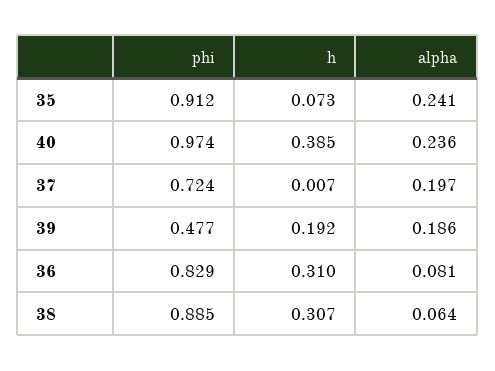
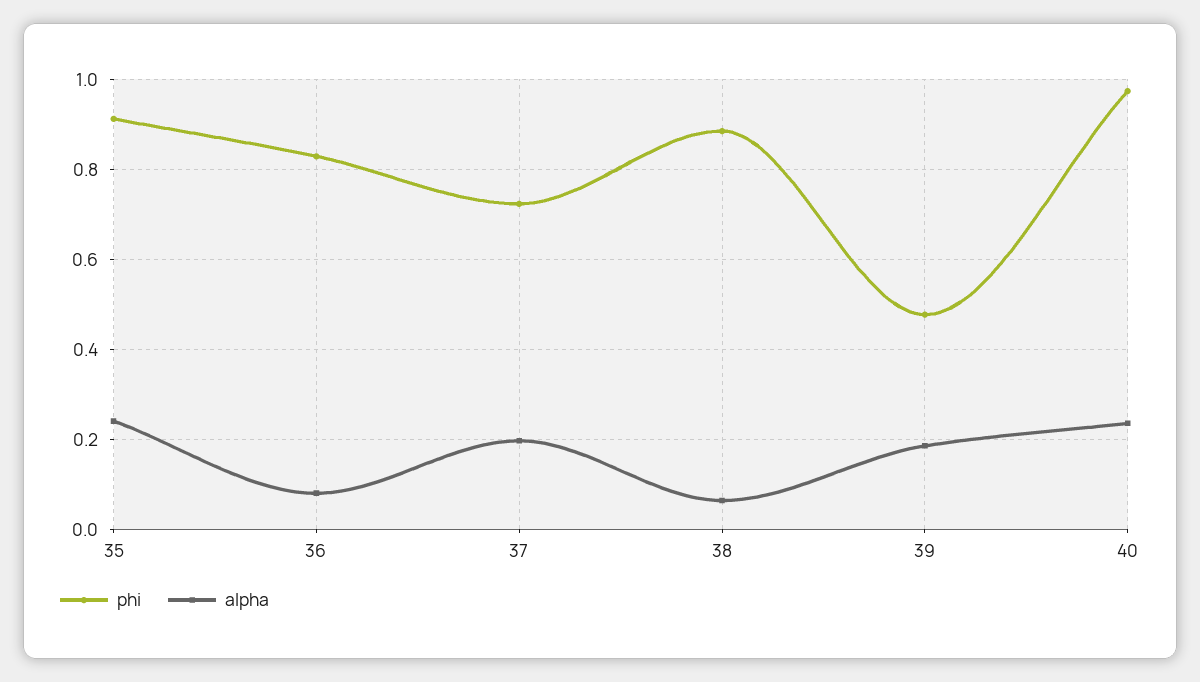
  {
    "phi": {
      "35": 0.912,
      "40": 0.974,
      "37": 0.724,
      "39": 0.477,
      "36": 0.829,
      "38": 0.885
    },
-   "h": {
-     "35": 0.073,
-     "40": 0.385,
-     "37": 0.007,
-     "39": 0.192,
-     "36": 0.31,
-     "38": 0.307
-   },
    "alpha": {
      "35": 0.241,
      "40": 0.236,
      "37": 0.197,
      "39": 0.186,
      "36": 0.081,
      "38": 0.064
    }
  }

